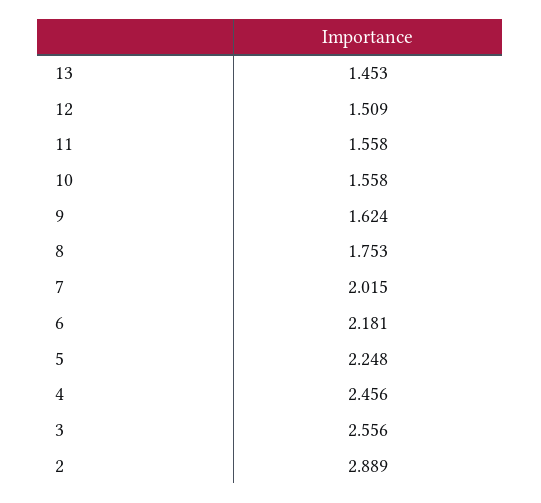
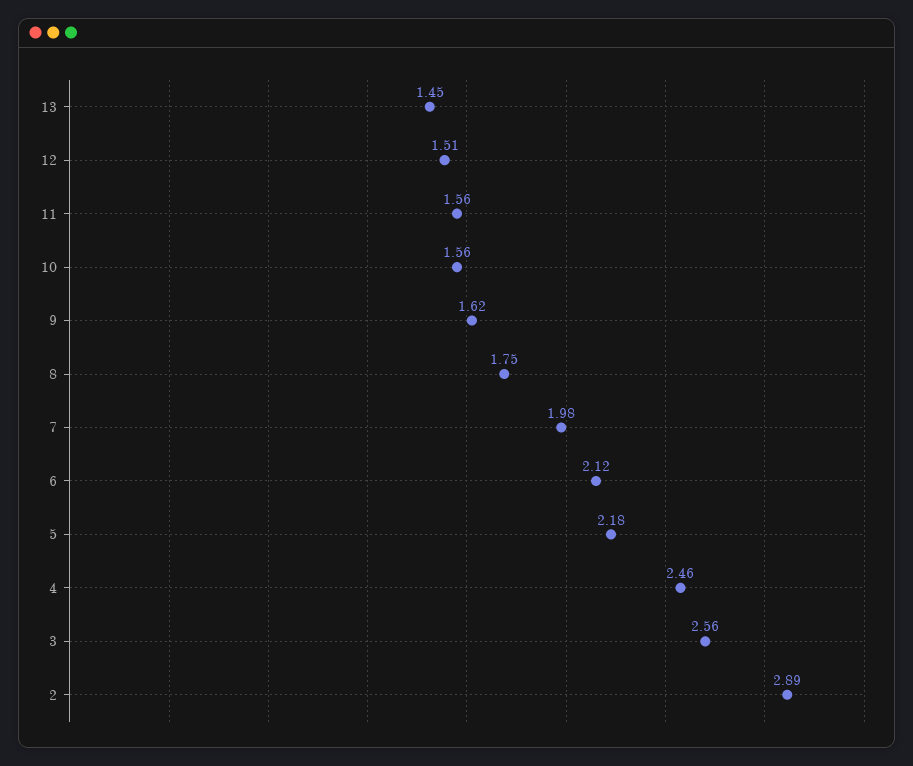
  {
    "13": 1.453,
    "12": 1.509,
    "11": 1.558,
    "10": 1.558,
    "9": 1.624,
    "8": 1.753,
-   "7": 2.015,
+   "7": 1.98,
-   "6": 2.181,
+   "6": 2.12,
-   "5": 2.248,
+   "5": 2.18,
    "4": 2.456,
    "3": 2.556,
    "2": 2.889
  }

